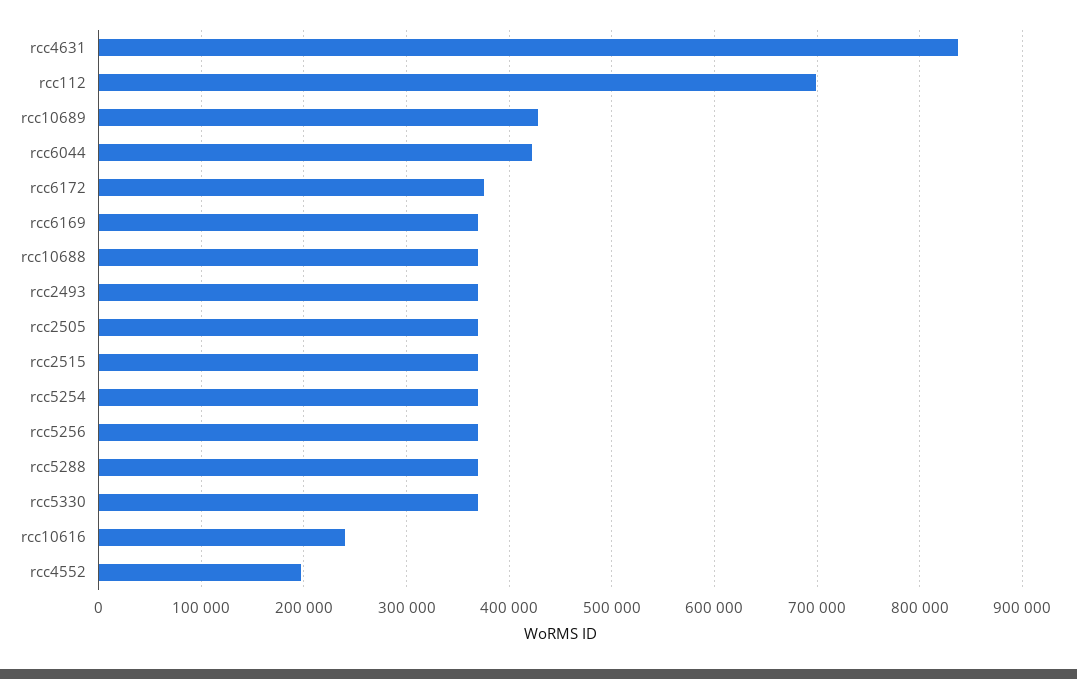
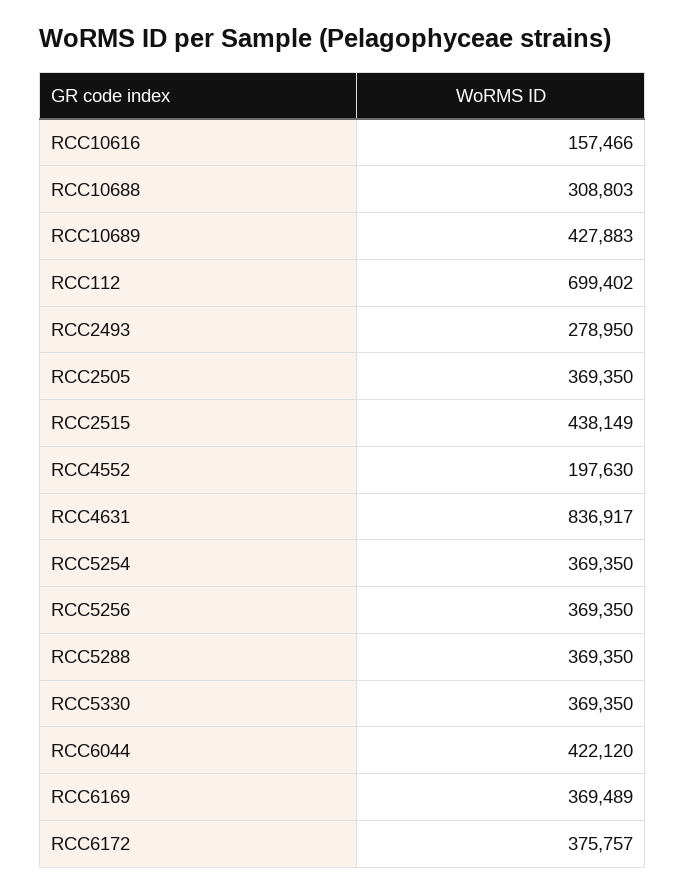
  {
    "rcc4631": 836917,
    "rcc112": 699402,
    "rcc10689": 427883,
    "rcc6044": 422120,
    "rcc6172": 375757,
    "rcc6169": 369489,
-   "rcc10688": 370000,
+   "rcc10688": 308803,
-   "rcc2493": 370000,
+   "rcc2493": 278950,
    "rcc2505": 369350,
-   "rcc2515": 370000,
+   "rcc2515": 438149,
    "rcc5254": 369350,
    "rcc5256": 369350,
    "rcc5288": 369350,
    "rcc5330": 369350,
-   "rcc10616": 240000,
+   "rcc10616": 157466,
    "rcc4552": 197630
  }

